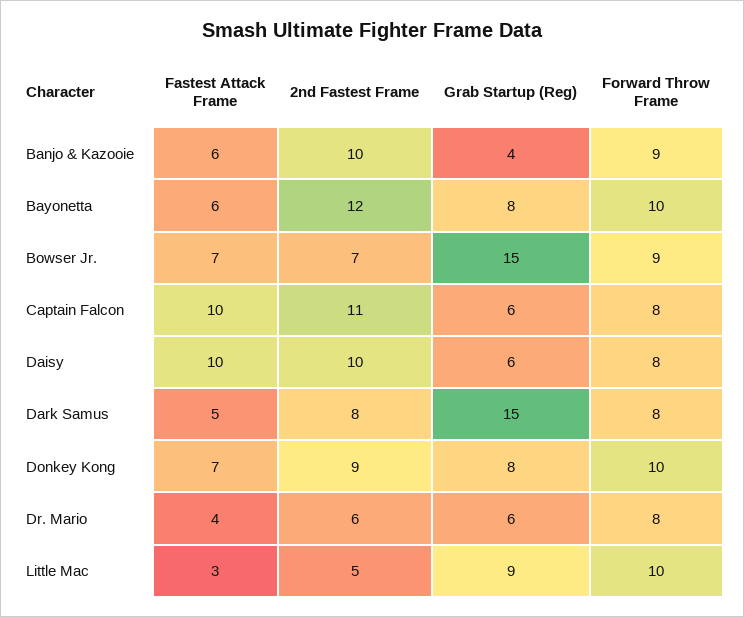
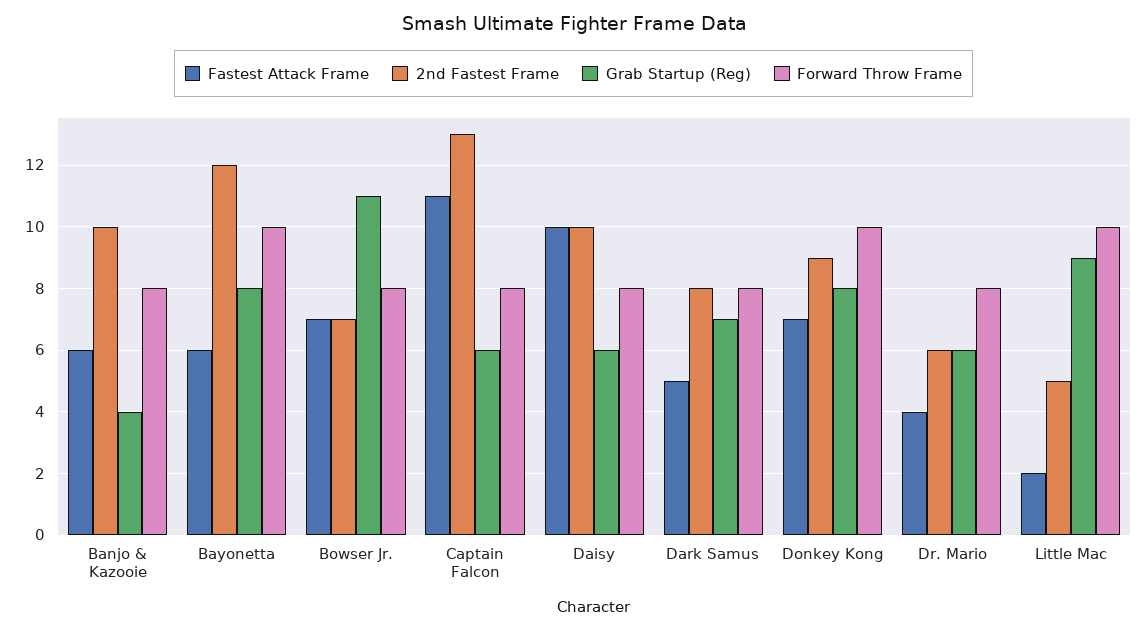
  {
    "Fastest Attack Frame": {
      "Banjo & Kazooie": 6,
      "Bayonetta": 6,
      "Bowser Jr.": 7,
-     "Captain Falcon": 10,
+     "Captain Falcon": 11,
      "Daisy": 10,
      "Dark Samus": 5,
      "Donkey Kong": 7,
      "Dr. Mario": 4,
-     "Little Mac": 3
+     "Little Mac": 2
    },
    "2nd Fastest Frame": {
      "Banjo & Kazooie": 10,
      "Bayonetta": 12,
      "Bowser Jr.": 7,
-     "Captain Falcon": 11,
+     "Captain Falcon": 13,
      "Daisy": 10,
      "Dark Samus": 8,
      "Donkey Kong": 9,
      "Dr. Mario": 6,
      "Little Mac": 5
    },
    "Grab Startup (Reg)": {
      "Banjo & Kazooie": 4,
      "Bayonetta": 8,
-     "Bowser Jr.": 15,
+     "Bowser Jr.": 11,
      "Captain Falcon": 6,
      "Daisy": 6,
-     "Dark Samus": 15,
+     "Dark Samus": 7,
      "Donkey Kong": 8,
      "Dr. Mario": 6,
      "Little Mac": 9
    },
    "Forward Throw Frame": {
-     "Banjo & Kazooie": 9,
+     "Banjo & Kazooie": 8,
      "Bayonetta": 10,
-     "Bowser Jr.": 9,
+     "Bowser Jr.": 8,
      "Captain Falcon": 8,
      "Daisy": 8,
      "Dark Samus": 8,
      "Donkey Kong": 10,
      "Dr. Mario": 8,
      "Little Mac": 10
    }
  }

